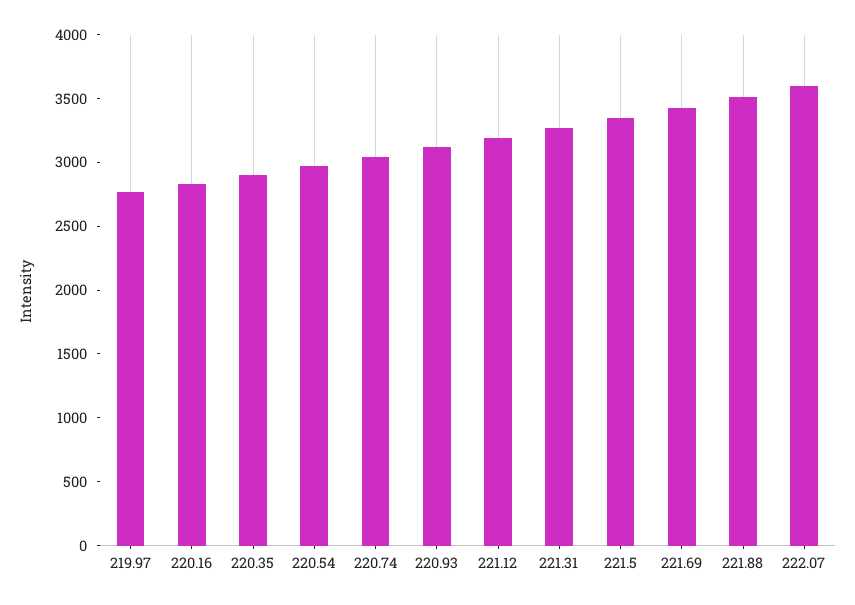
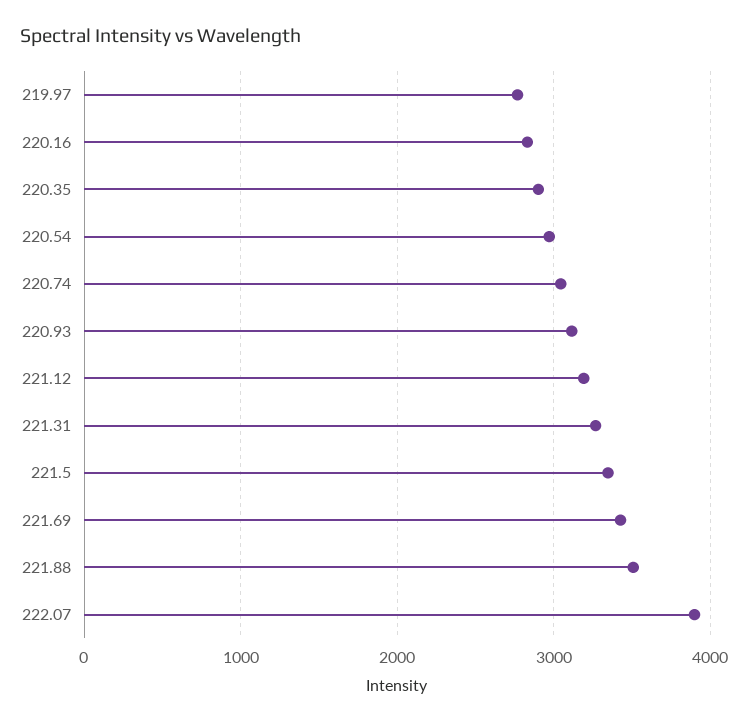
  {
    "219.97": 2800,
    "220.16": 2800,
    "220.35": 2900,
    "220.54": 3000,
    "220.74": 3000,
    "220.93": 3100,
    "221.12": 3200,
    "221.31": 3300,
    "221.5": 3300,
    "221.69": 3400,
    "221.88": 3500,
-   "222.07": 3600
+   "222.07": 3900
  }

